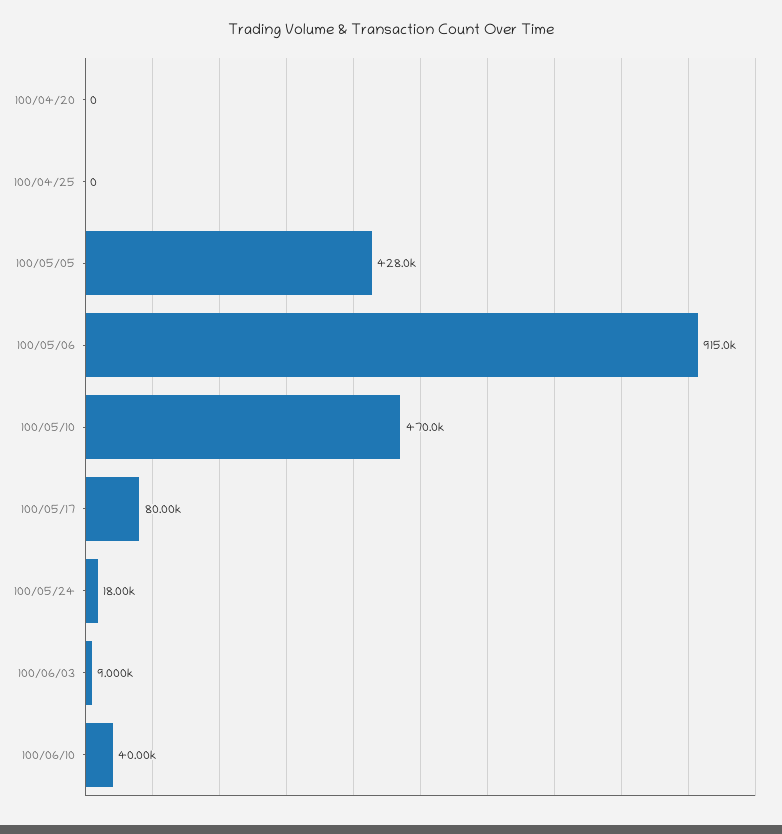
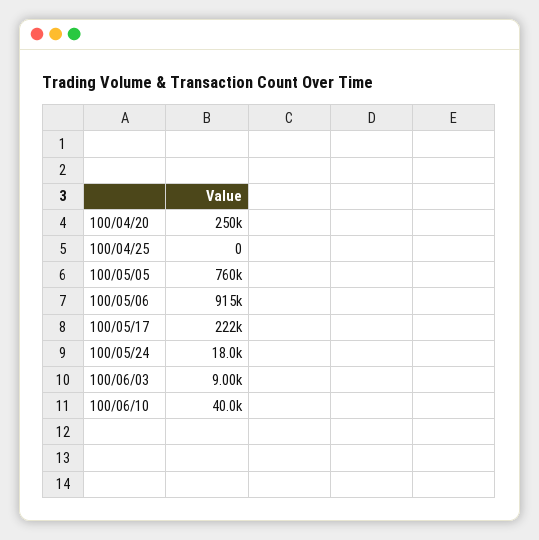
  {
-   "100/04/20": 0,
+   "100/04/20": 250000,
    "100/04/25": 0,
-   "100/05/05": 428000,
+   "100/05/05": 760000,
    "100/05/06": 915000,
-   "100/05/10": 470000,
-   "100/05/17": 80000,
+   "100/05/17": 222000,
    "100/05/24": 18000,
    "100/06/03": 9000,
    "100/06/10": 40000
  }

